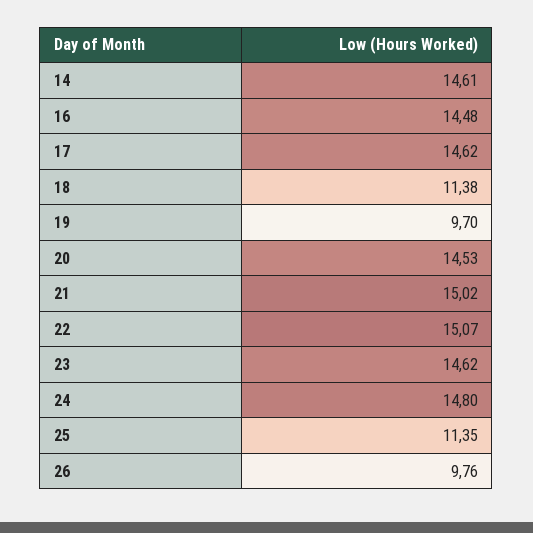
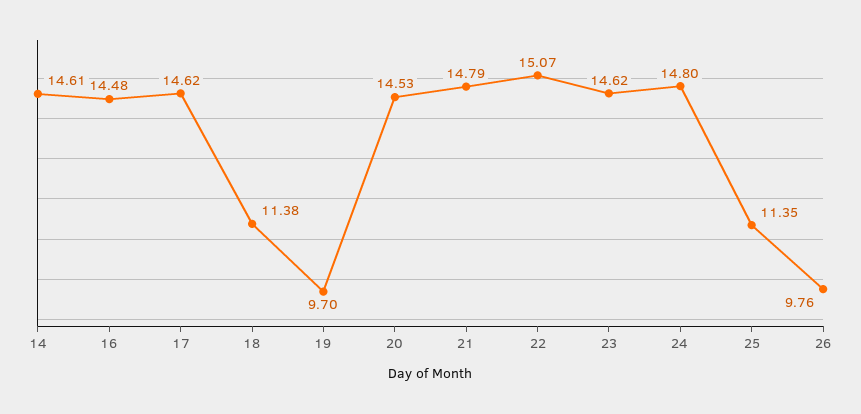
  {
    "14": 14.61,
    "16": 14.48,
    "17": 14.62,
    "18": 11.38,
    "19": 9.7,
    "20": 14.53,
-   "21": 15.02,
+   "21": 14.79,
    "22": 15.07,
    "23": 14.62,
    "24": 14.8,
    "25": 11.35,
    "26": 9.76
  }

